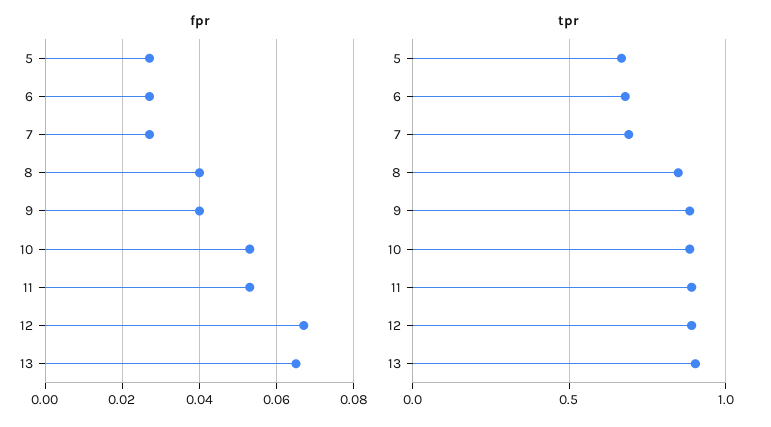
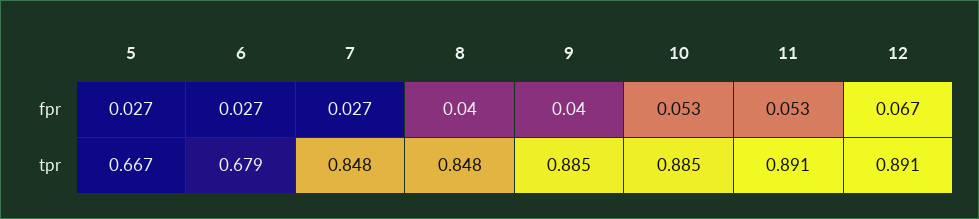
  {
    "fpr": {
      "5": 0.027,
      "6": 0.027,
      "7": 0.027,
      "8": 0.04,
      "9": 0.04,
      "10": 0.053,
      "11": 0.053,
-     "12": 0.067,
+     "12": 0.067
-     "13": 0.065
    },
    "tpr": {
      "5": 0.667,
      "6": 0.679,
-     "7": 0.7,
+     "7": 0.848,
      "8": 0.848,
      "9": 0.885,
      "10": 0.885,
      "11": 0.891,
-     "12": 0.891,
+     "12": 0.891
-     "13": 0.9
    }
  }

